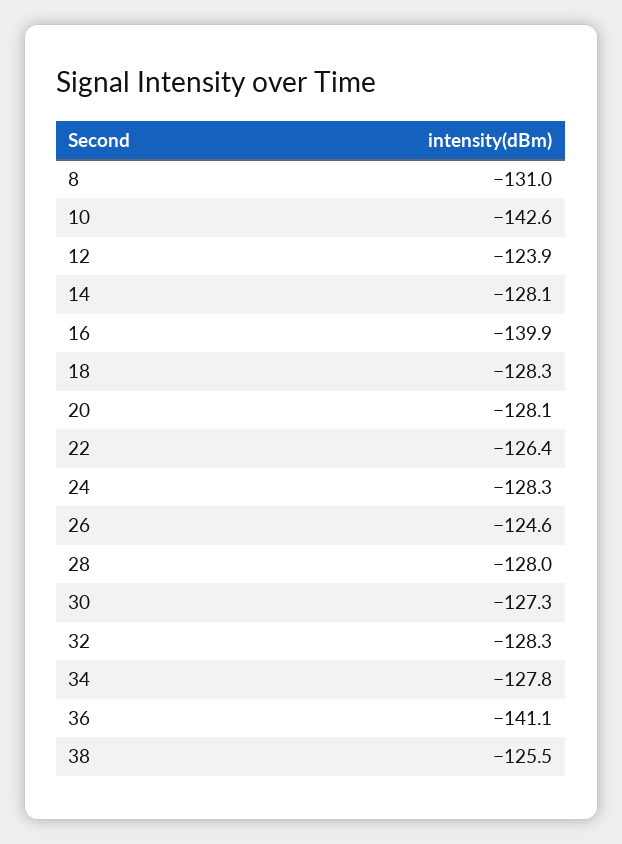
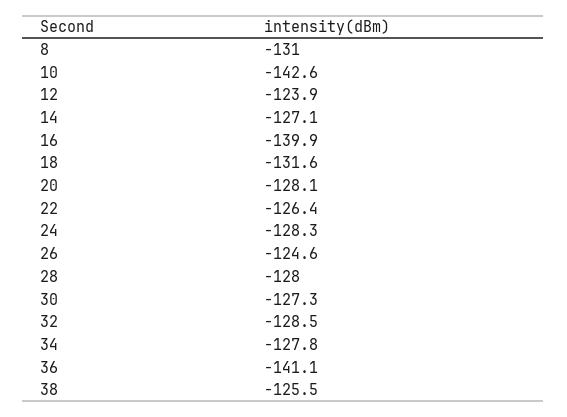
  {
    "8": -131,
    "10": -142.6,
    "12": -123.9,
-   "14": -128.1,
+   "14": -127.1,
    "16": -139.9,
-   "18": -128.3,
+   "18": -131.6,
    "20": -128.1,
    "22": -126.4,
    "24": -128.3,
    "26": -124.6,
    "28": -128,
    "30": -127.3,
-   "32": -128.3,
+   "32": -128.5,
    "34": -127.8,
    "36": -141.1,
    "38": -125.5
  }

